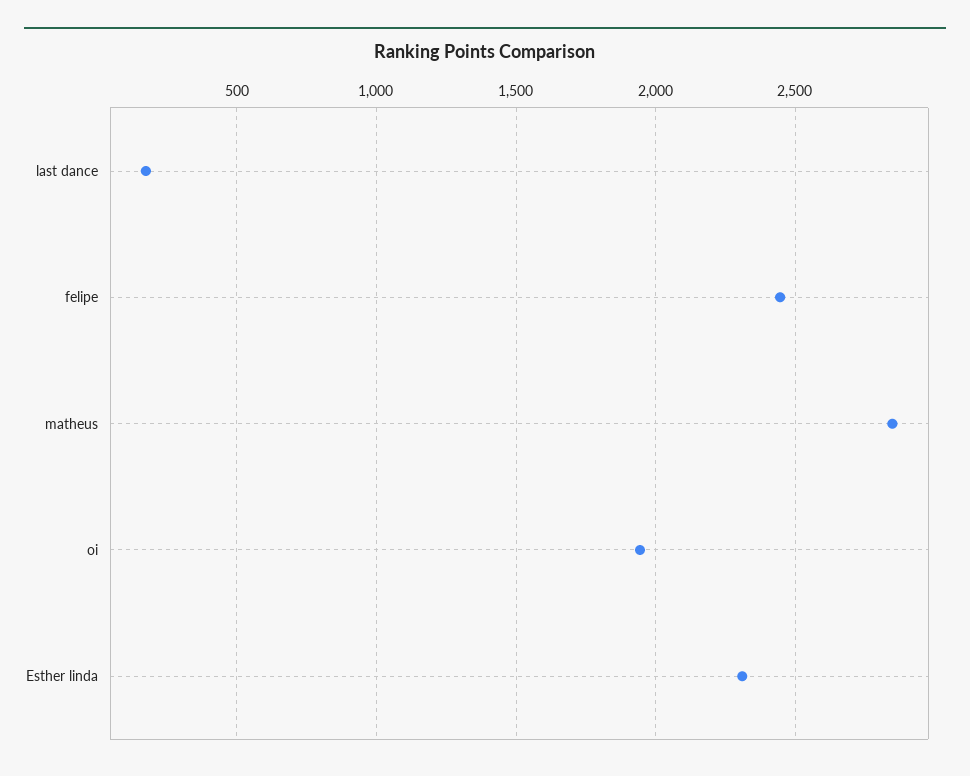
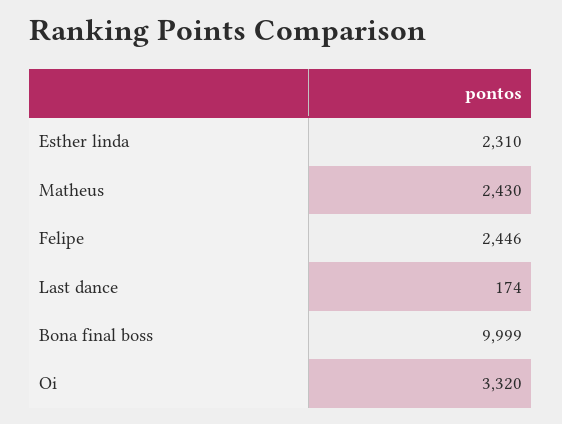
  {
    "last dance": 174,
    "felipe": 2446,
-   "matheus": 2850,
+   "matheus": 2430,
-   "oi": 1950,
+   "oi": 3320,
-   "Esther linda": 2310
+   "Esther linda": 2310,
+   "Bona final boss": 9999
  }

